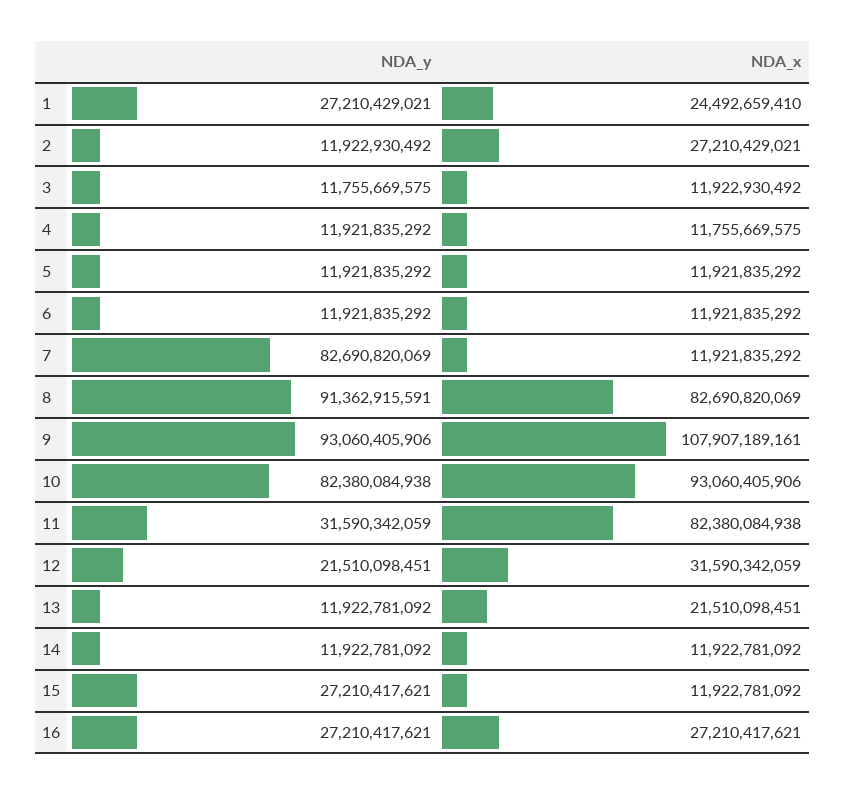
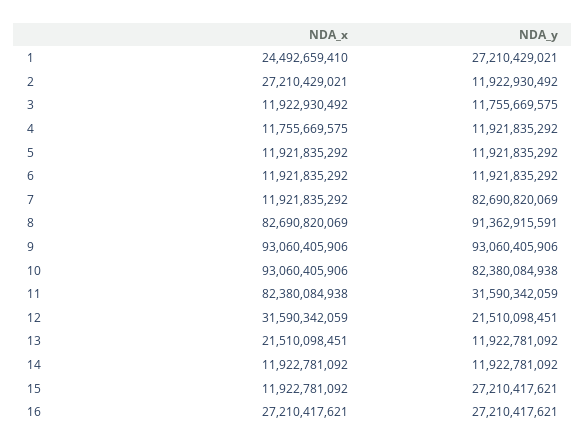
  {
    "NDA_y": {
      "1": 27210429021,
      "2": 11922930492,
      "3": 11755669575,
      "4": 11921835292,
      "5": 11921835292,
      "6": 11921835292,
      "7": 82690820069,
      "8": 91362915591,
      "9": 93060405906,
      "10": 82380084938,
      "11": 31590342059,
      "12": 21510098451,
      "13": 11922781092,
      "14": 11922781092,
      "15": 27210417621,
      "16": 27210417621
    },
    "NDA_x": {
      "1": 24492659410,
      "2": 27210429021,
      "3": 11922930492,
      "4": 11755669575,
      "5": 11921835292,
      "6": 11921835292,
      "7": 11921835292,
      "8": 82690820069,
-     "9": 107907189161,
+     "9": 93060405906,
      "10": 93060405906,
      "11": 82380084938,
      "12": 31590342059,
      "13": 21510098451,
      "14": 11922781092,
      "15": 11922781092,
      "16": 27210417621
    }
  }

